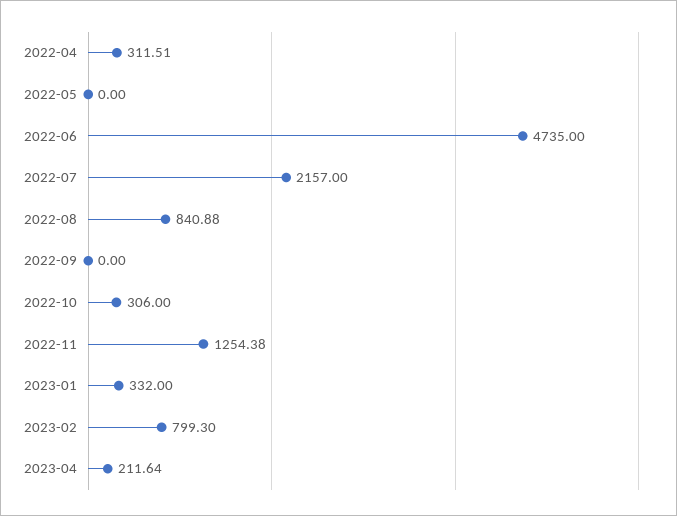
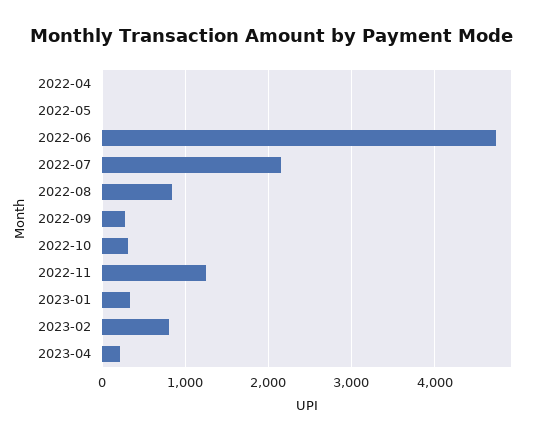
  {
-   "2022-04": 311.51,
+   "2022-04": 0,
    "2022-05": 0,
    "2022-06": 4735,
    "2022-07": 2157,
    "2022-08": 840.88,
-   "2022-09": 0,
+   "2022-09": 300,
    "2022-10": 306,
    "2022-11": 1254.38,
    "2023-01": 332,
    "2023-02": 799.3,
    "2023-04": 211.64
  }

